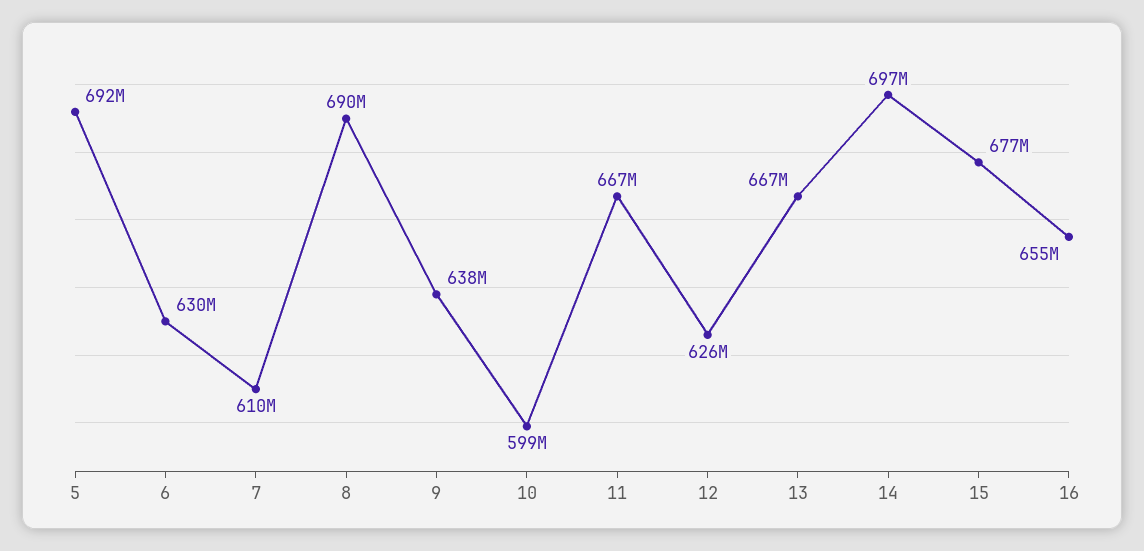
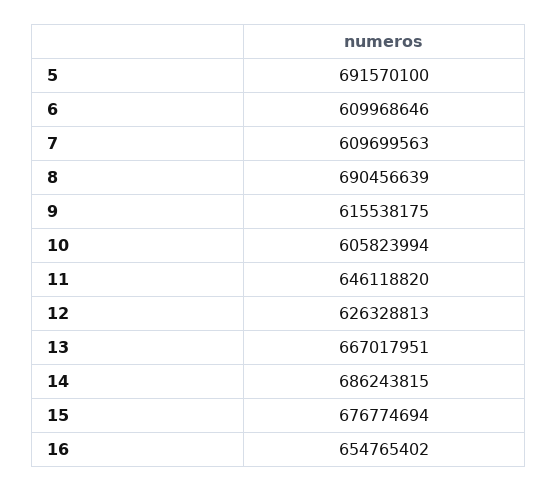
  {
    "5": 691570100,
-   "6": 630000000,
+   "6": 609968646,
    "7": 609699563,
    "8": 690456639,
-   "9": 638000000,
+   "9": 615538175,
-   "10": 599000000,
+   "10": 605823994,
-   "11": 667000000,
+   "11": 646118820,
    "12": 626328813,
    "13": 667017951,
-   "14": 697000000,
+   "14": 686243815,
    "15": 676774694,
    "16": 654765402
  }

